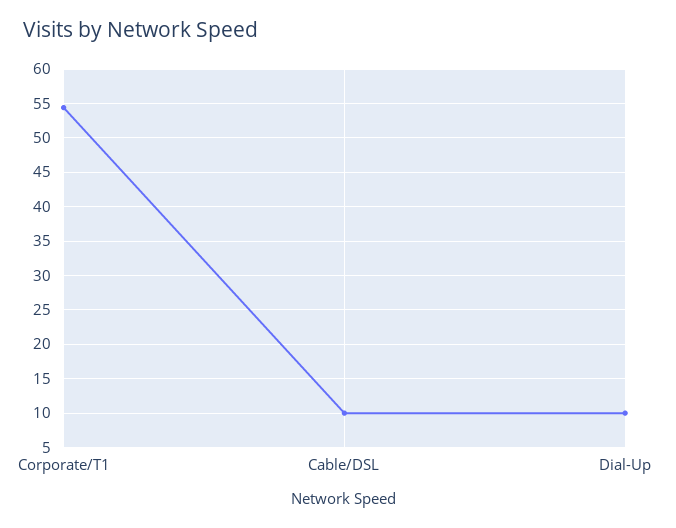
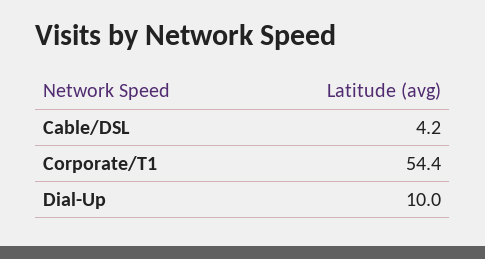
  {
    "Corporate/T1": 54.4,
-   "Cable/DSL": 10,
+   "Cable/DSL": 4.2,
    "Dial-Up": 10
  }

